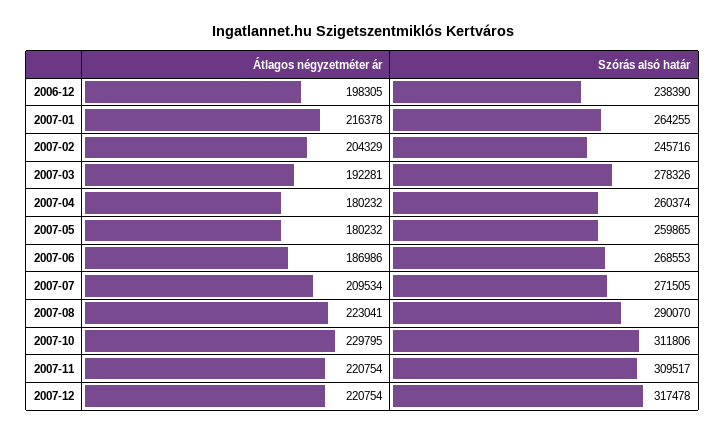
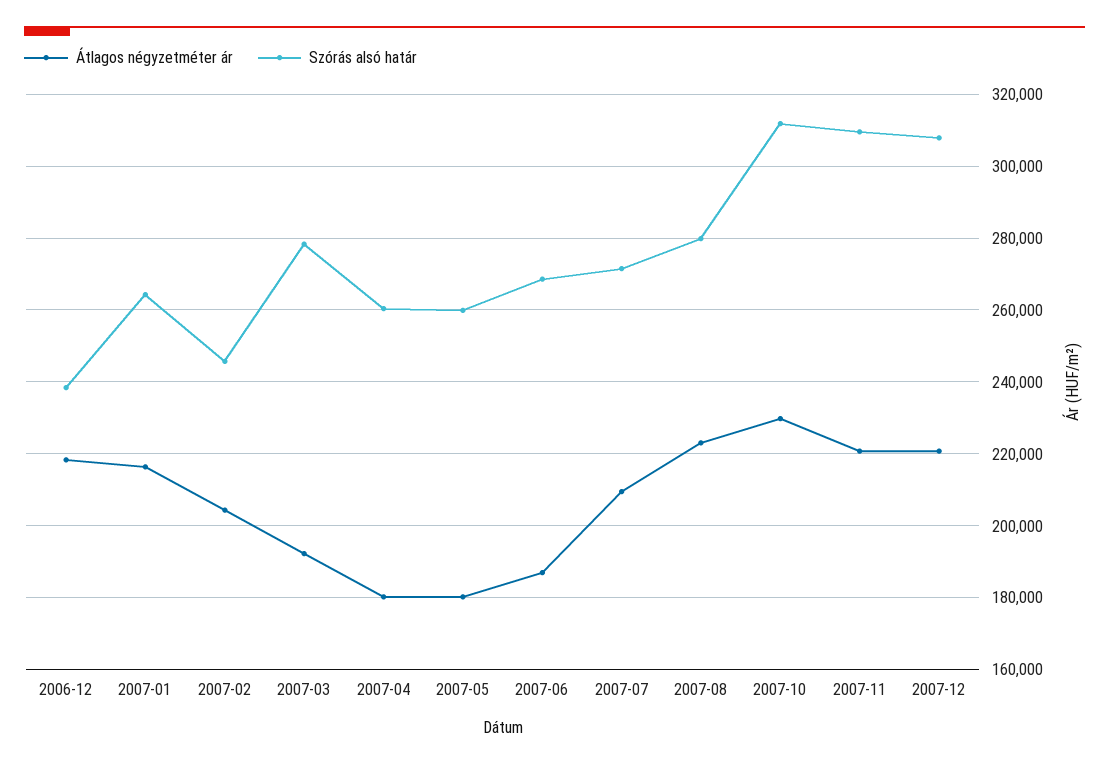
  {
    "Átlagos négyzetméter ár": {
-     "2006-12": 198305,
+     "2006-12": 218000,
      "2007-01": 216378,
      "2007-02": 204329,
      "2007-03": 192281,
      "2007-04": 180232,
      "2007-05": 180232,
      "2007-06": 186986,
      "2007-07": 209534,
      "2007-08": 223041,
      "2007-10": 229795,
      "2007-11": 220754,
      "2007-12": 220754
    },
    "Szórás alsó határ": {
      "2006-12": 238390,
      "2007-01": 264255,
      "2007-02": 245716,
      "2007-03": 278326,
      "2007-04": 260374,
      "2007-05": 259865,
      "2007-06": 268553,
      "2007-07": 271505,
-     "2007-08": 290070,
+     "2007-08": 280000,
      "2007-10": 311806,
      "2007-11": 309517,
-     "2007-12": 317478
+     "2007-12": 308000
    }
  }

